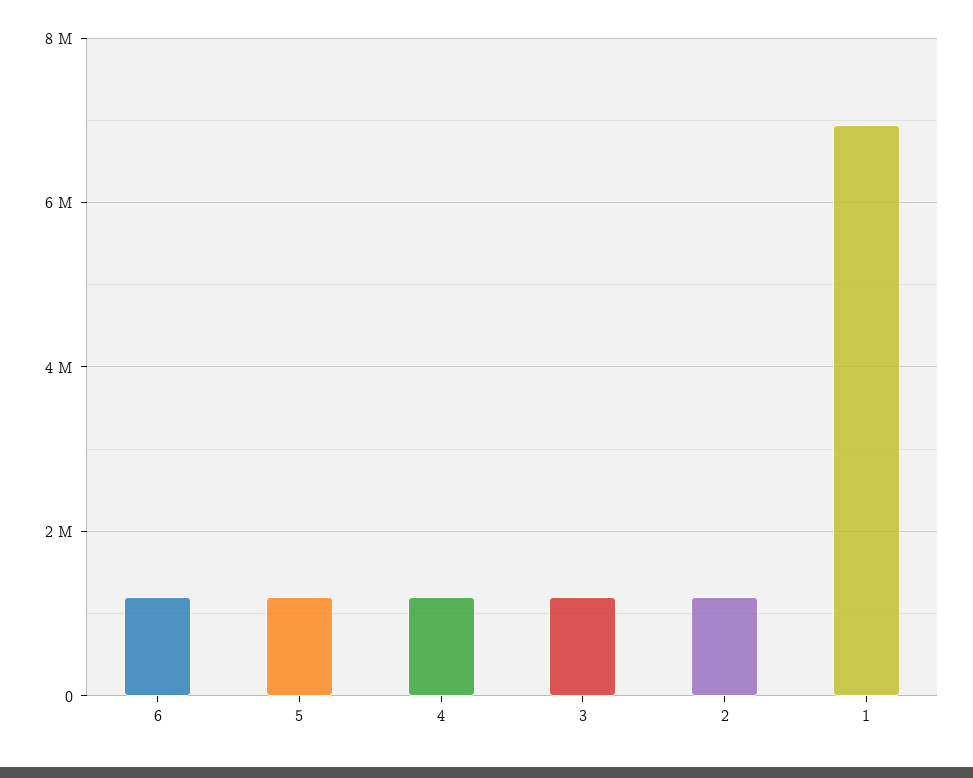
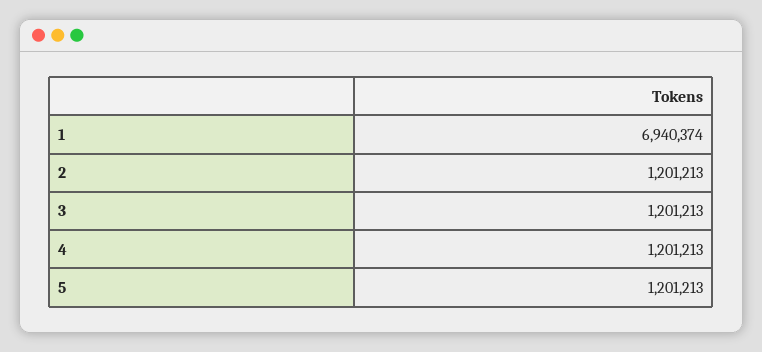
  {
-   "6": 1200000,
    "5": 1201213,
    "4": 1201213,
    "3": 1201213,
    "2": 1201213,
    "1": 6940374
  }

